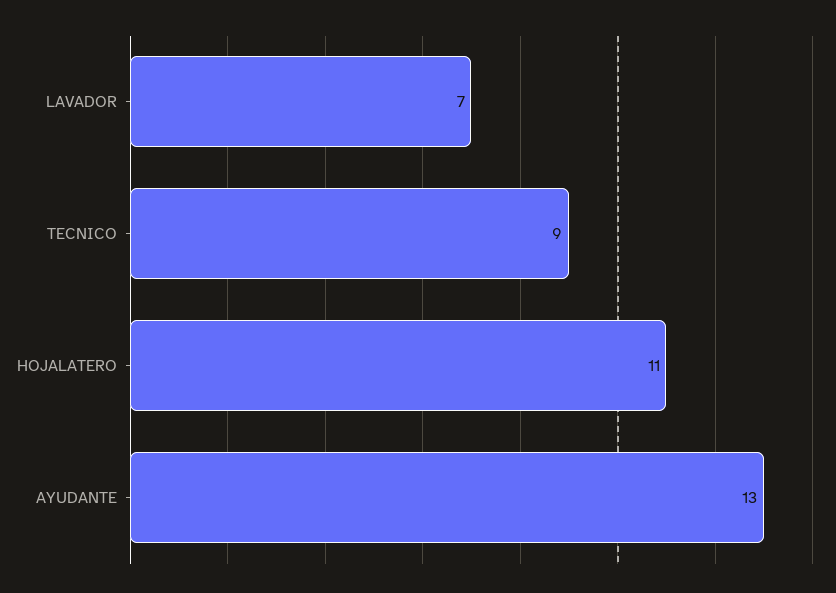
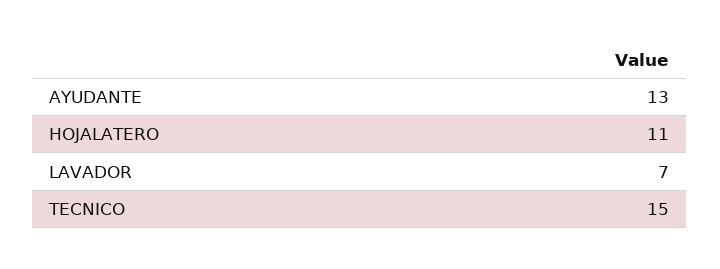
  {
    "LAVADOR": 7,
-   "TECNICO": 9,
+   "TECNICO": 15,
    "HOJALATERO": 11,
    "AYUDANTE": 13
  }

